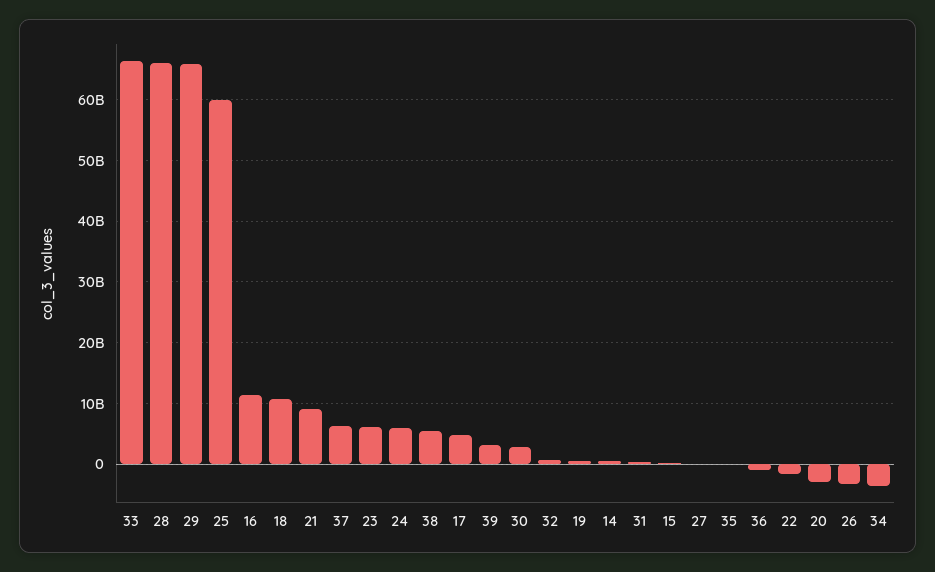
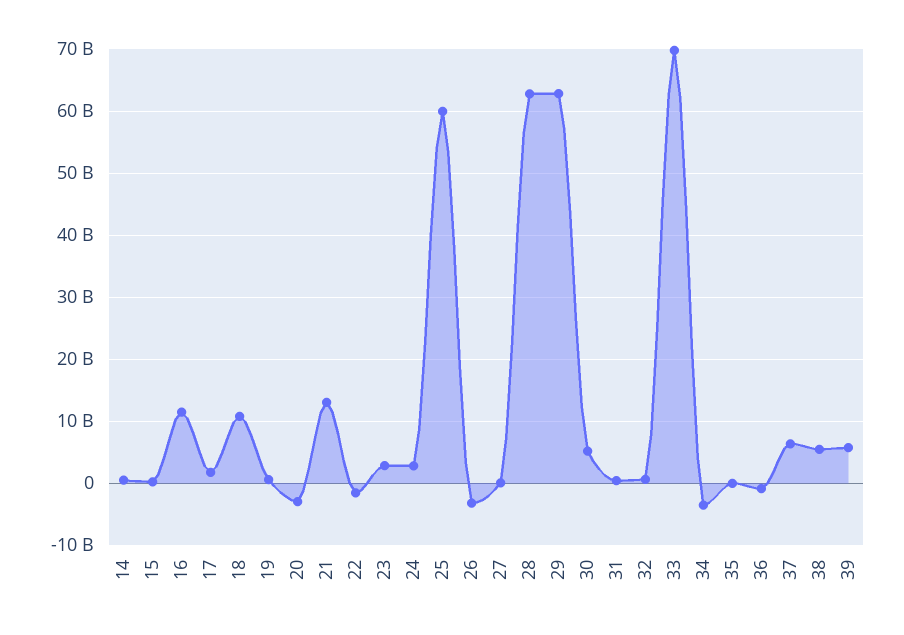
  {
-   "33": 66000000000,
+   "33": 70000000000,
-   "28": 66000000000,
+   "28": 63000000000,
-   "29": 66000000000,
+   "29": 63000000000,
    "25": 60000000000,
    "16": 11000000000,
    "18": 11000000000,
-   "21": 9000000000,
+   "21": 13000000000,
    "37": 6000000000,
-   "23": 6000000000,
+   "23": 3000000000,
-   "24": 6000000000,
+   "24": 3000000000,
    "38": 5000000000,
-   "17": 5000000000,
+   "17": 2000000000,
-   "39": 3000000000,
+   "39": 6000000000,
-   "30": 3000000000,
+   "30": 5000000000,
    "32": 1000000000,
    "19": 1000000000,
    "14": 0,
    "31": 0,
    "15": 0,
    "27": 0,
    "35": 0,
    "36": -1000000000,
    "22": -2000000000,
    "20": -3000000000,
    "26": -3000000000,
    "34": -4000000000
  }

